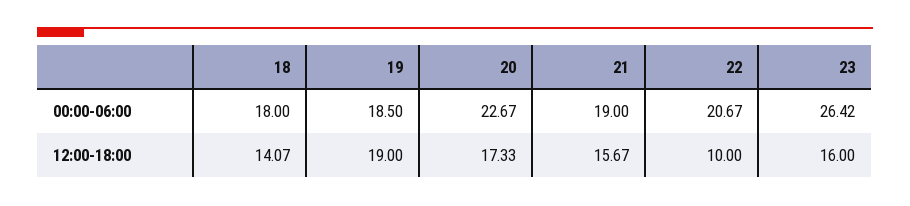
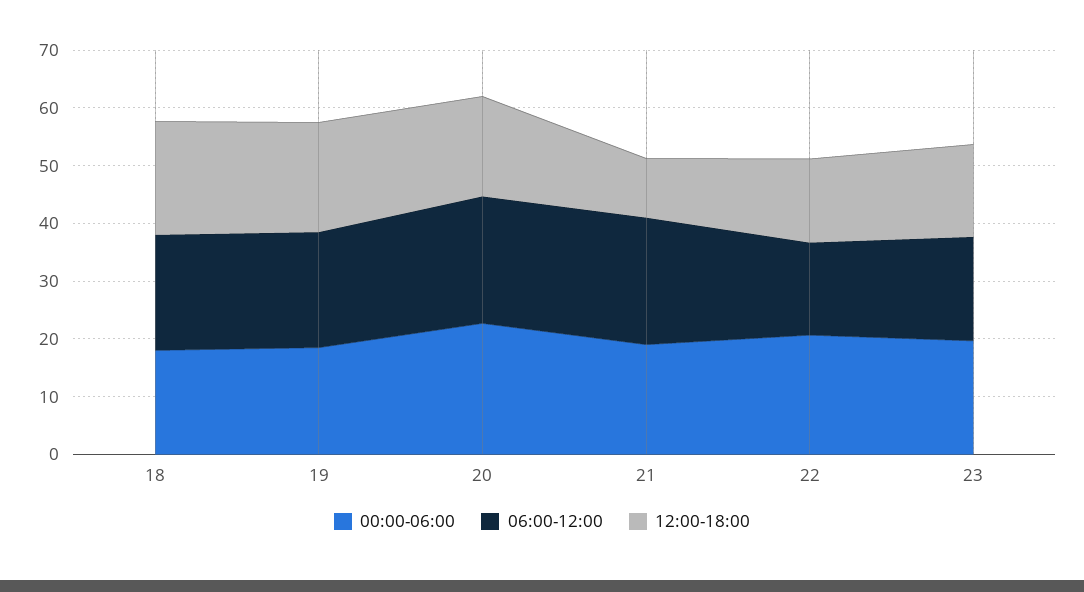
  {
    "00:00-06:00": {
      "18": 18,
      "19": 18.5,
      "20": 22.67,
      "21": 19,
      "22": 20.67,
-     "23": 26.42
+     "23": 20
    },
    "12:00-18:00": {
-     "18": 14.07,
+     "18": 20,
      "19": 19,
      "20": 17.33,
-     "21": 15.67,
+     "21": 10,
-     "22": 10,
+     "22": 14,
      "23": 16
-   }
+   },
+   "06:00-12:00": {
+     "18": 20,
+     "19": 20,
+     "20": 22,
+     "21": 22,
+     "22": 16,
+     "23": 18
+   }
  }

